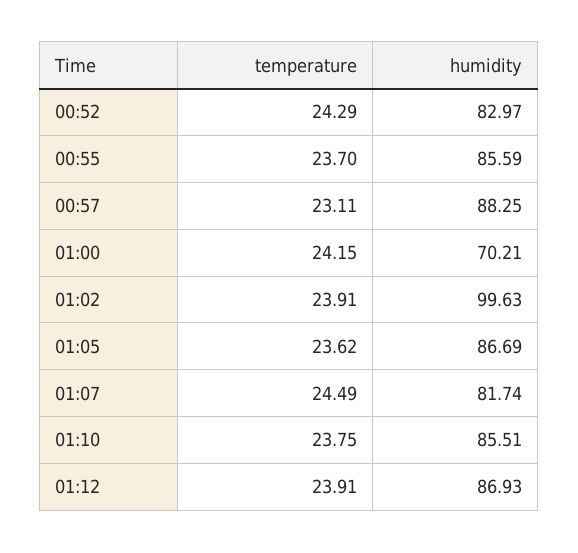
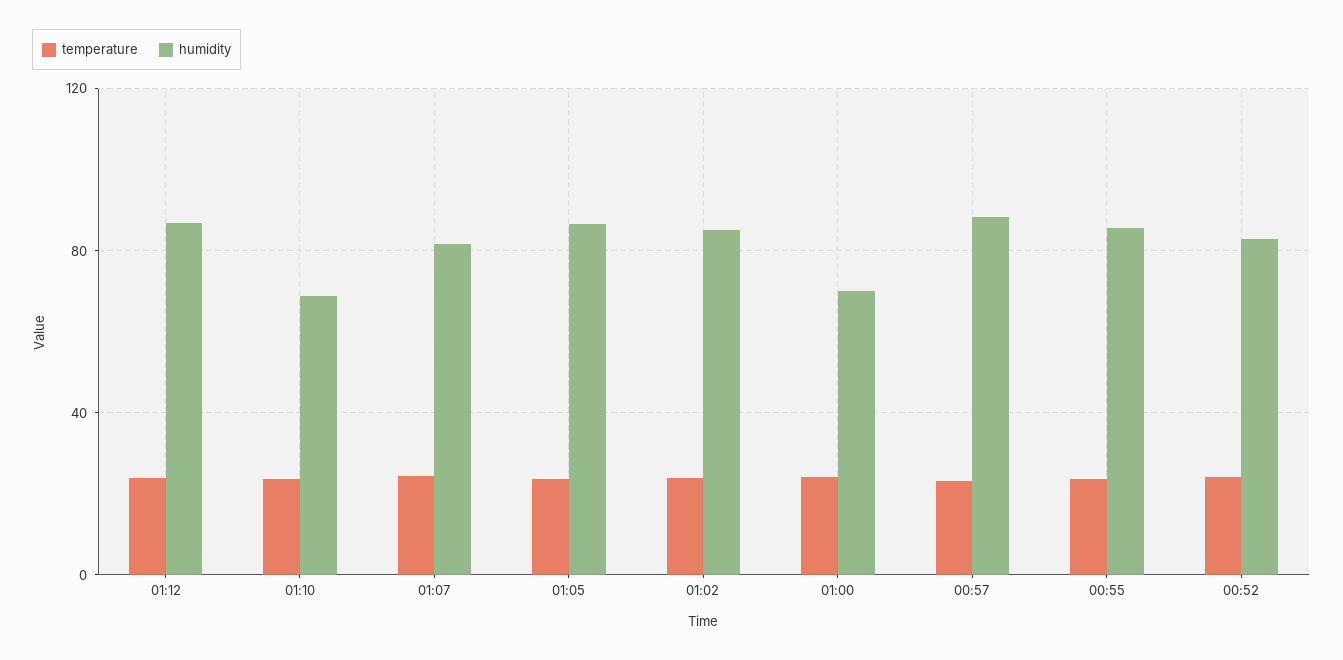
  {
    "temperature": {
      "00:52": 24.29,
      "00:55": 23.7,
      "00:57": 23.11,
      "01:00": 24.15,
      "01:02": 23.91,
      "01:05": 23.62,
      "01:07": 24.49,
      "01:10": 23.75,
      "01:12": 23.91
    },
    "humidity": {
      "00:52": 82.97,
      "00:55": 85.59,
      "00:57": 88.25,
      "01:00": 70.21,
-     "01:02": 99.63,
+     "01:02": 85,
      "01:05": 86.69,
      "01:07": 81.74,
-     "01:10": 85.51,
+     "01:10": 70,
      "01:12": 86.93
    }
  }

